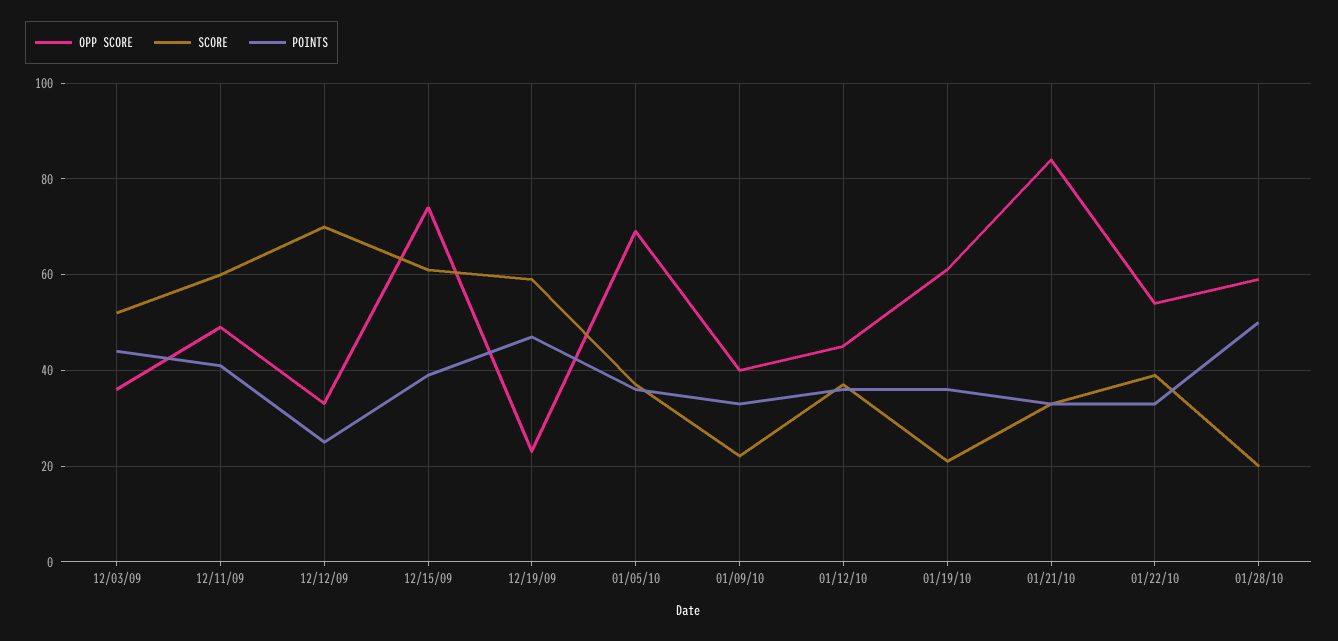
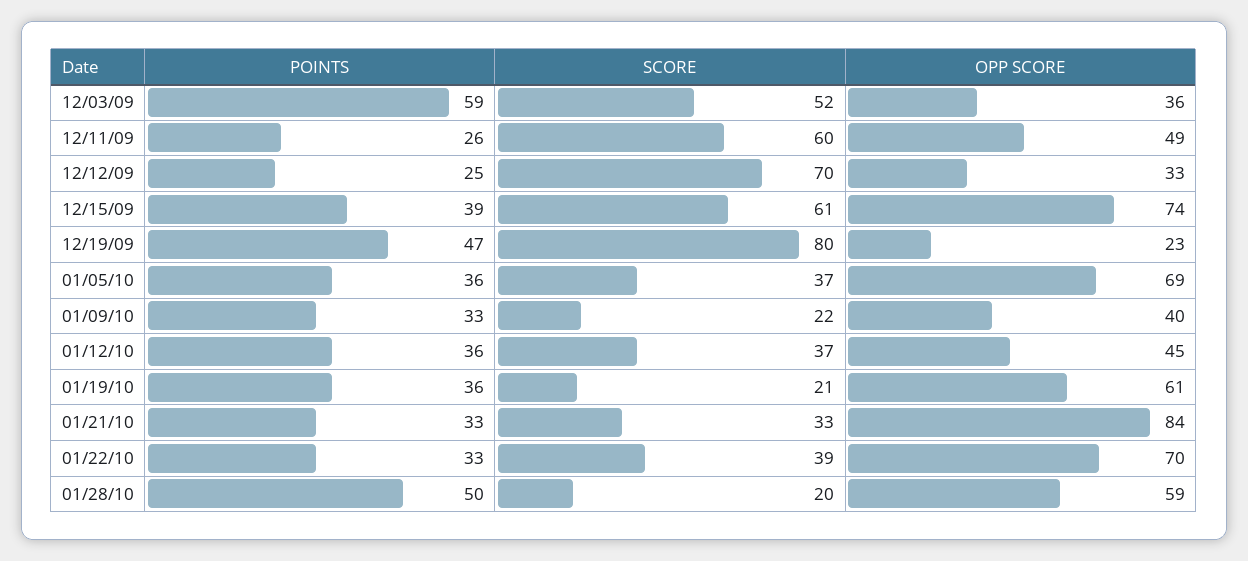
  {
    "OPP SCORE": {
      "12/03/09": 36,
      "12/11/09": 49,
      "12/12/09": 33,
      "12/15/09": 74,
      "12/19/09": 23,
      "01/05/10": 69,
      "01/09/10": 40,
      "01/12/10": 45,
      "01/19/10": 61,
      "01/21/10": 84,
-     "01/22/10": 55,
+     "01/22/10": 70,
      "01/28/10": 59
    },
    "SCORE": {
      "12/03/09": 52,
      "12/11/09": 60,
      "12/12/09": 70,
      "12/15/09": 61,
-     "12/19/09": 60,
+     "12/19/09": 80,
      "01/05/10": 37,
      "01/09/10": 22,
      "01/12/10": 37,
      "01/19/10": 21,
      "01/21/10": 33,
      "01/22/10": 39,
      "01/28/10": 20
    },
    "POINTS": {
-     "12/03/09": 45,
+     "12/03/09": 59,
-     "12/11/09": 40,
+     "12/11/09": 26,
      "12/12/09": 25,
      "12/15/09": 39,
      "12/19/09": 47,
      "01/05/10": 36,
      "01/09/10": 33,
      "01/12/10": 36,
      "01/19/10": 36,
      "01/21/10": 33,
      "01/22/10": 33,
      "01/28/10": 50
    }
  }

